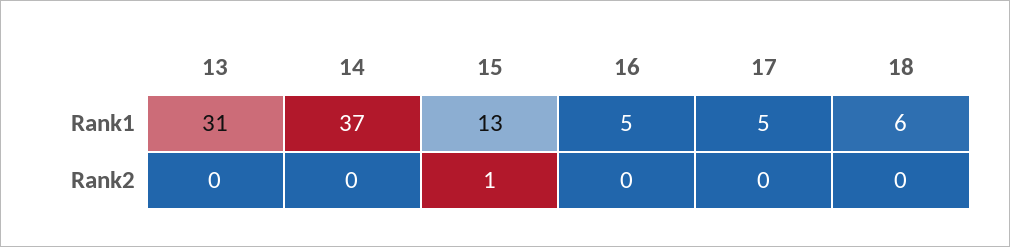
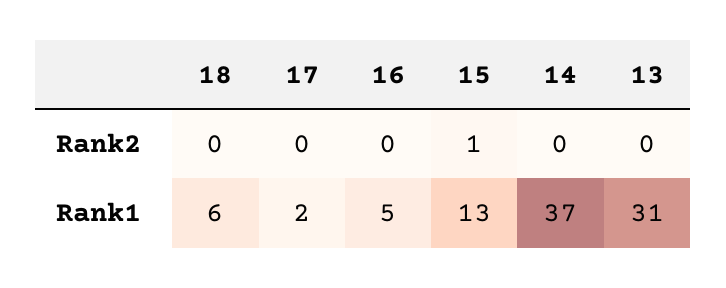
  {
    "13": {
      "Rank1": 31,
      "Rank2": 0
    },
    "14": {
      "Rank1": 37,
      "Rank2": 0
    },
    "15": {
      "Rank1": 13,
      "Rank2": 1
    },
    "16": {
      "Rank1": 5,
      "Rank2": 0
    },
    "17": {
-     "Rank1": 5,
+     "Rank1": 2,
      "Rank2": 0
    },
    "18": {
      "Rank1": 6,
      "Rank2": 0
    }
  }

